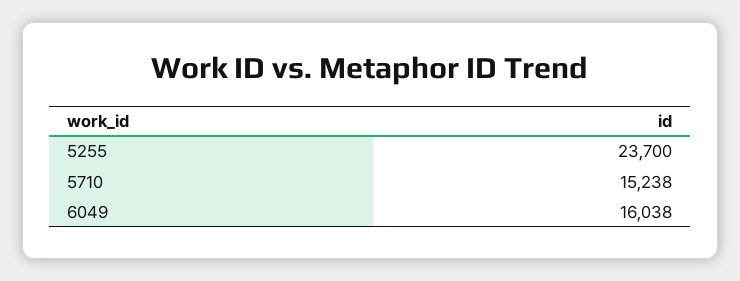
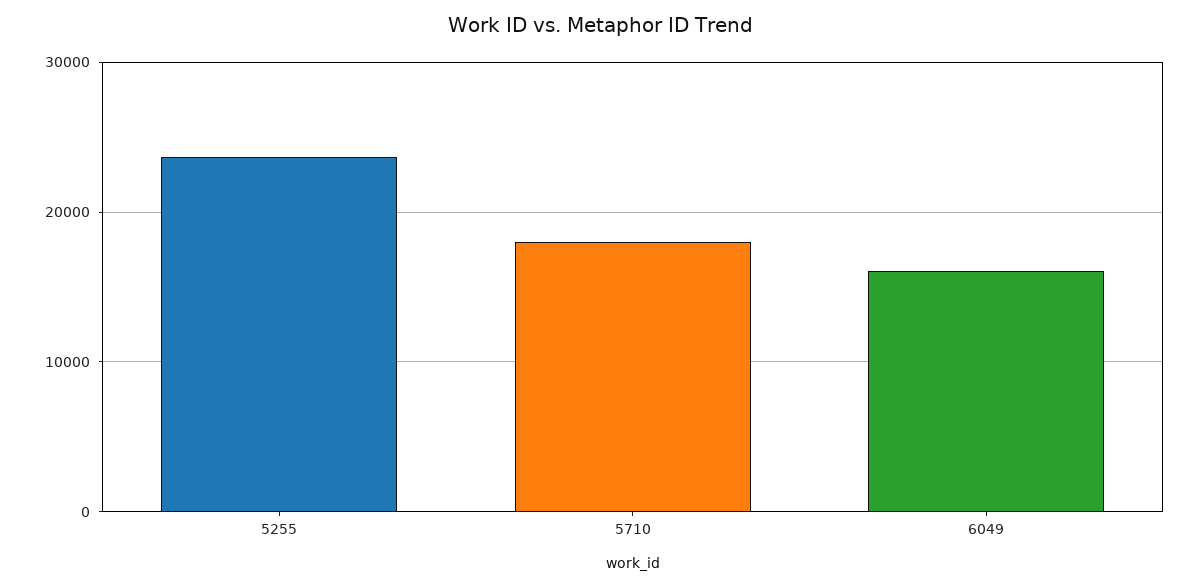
  {
    "5255": 23700,
-   "5710": 15238,
+   "5710": 18000,
    "6049": 16038
  }

